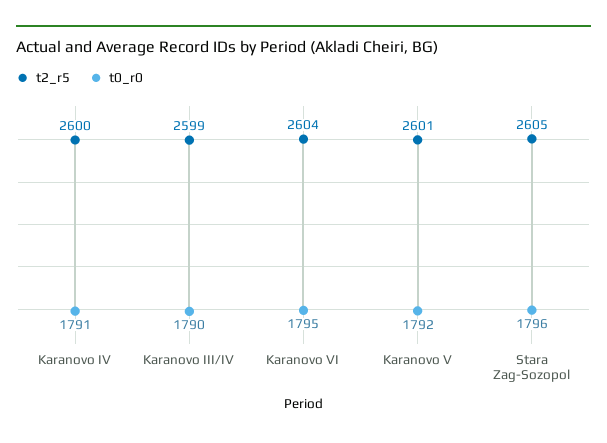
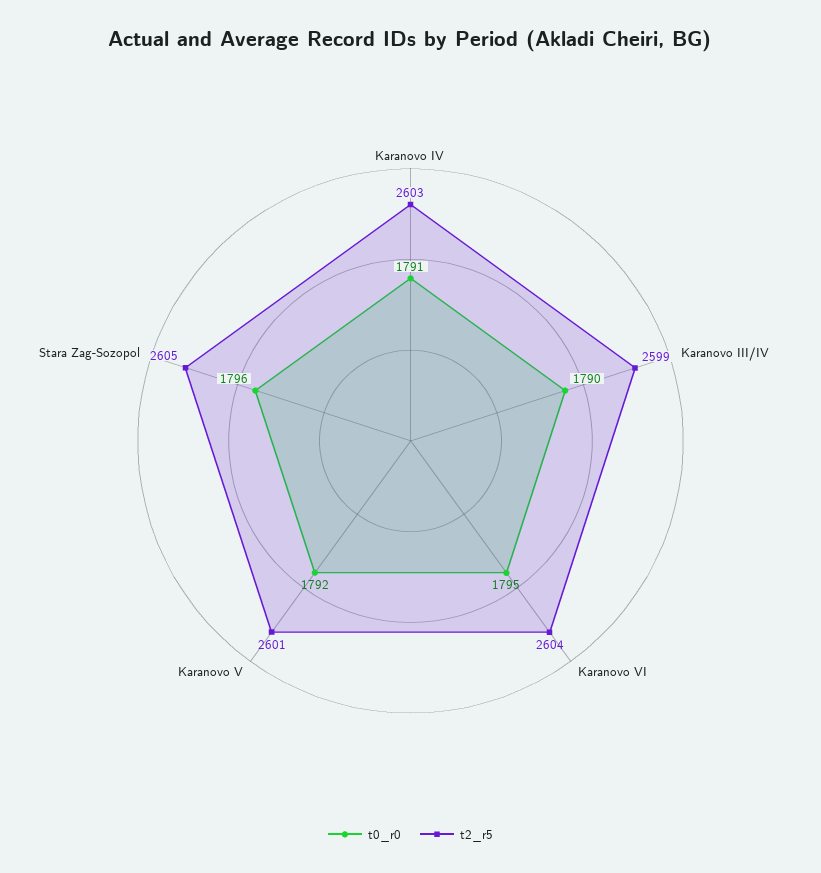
  {
    "t2_r5": {
-     "Karanovo IV": 2600,
+     "Karanovo IV": 2603,
      "Karanovo III/IV": 2599,
      "Karanovo VI": 2604,
      "Karanovo V": 2601,
      "Stara Zag-Sozopol": 2605
    },
    "t0_r0": {
      "Karanovo IV": 1791,
      "Karanovo III/IV": 1790,
      "Karanovo VI": 1795,
      "Karanovo V": 1792,
      "Stara Zag-Sozopol": 1796
    }
  }

